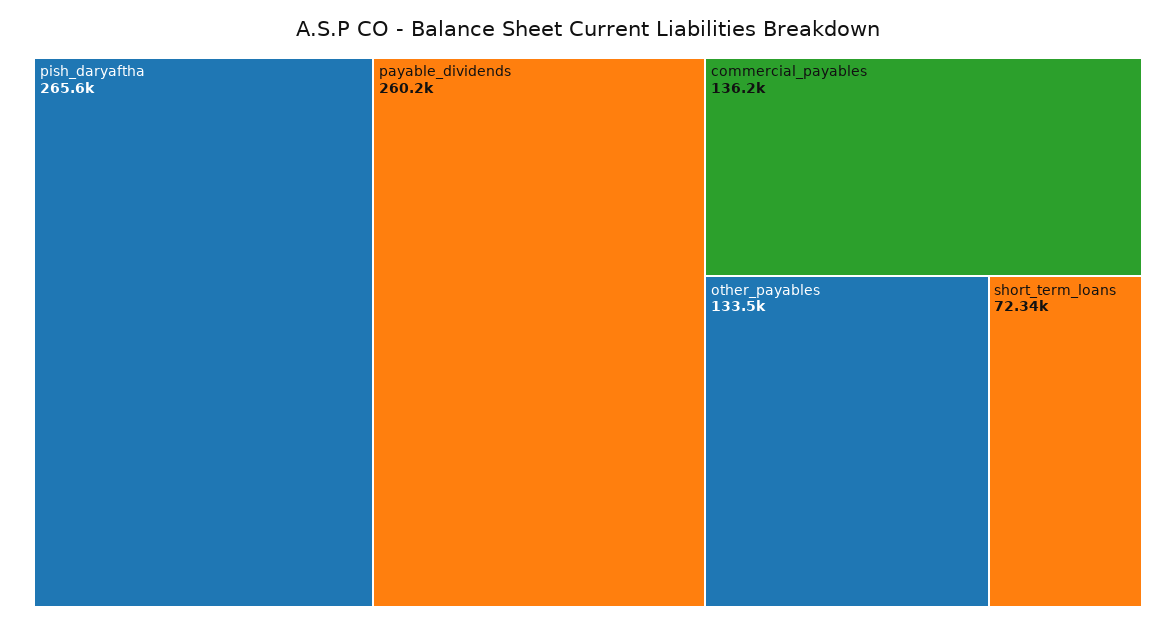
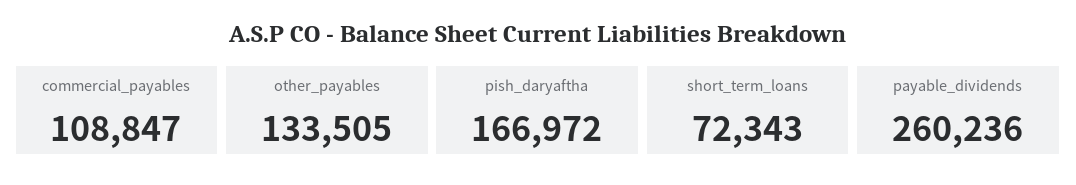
  {
-   "pish_daryaftha": 265600,
+   "pish_daryaftha": 166972,
    "payable_dividends": 260236,
-   "commercial_payables": 136200,
+   "commercial_payables": 108847,
    "other_payables": 133505,
    "short_term_loans": 72343
  }

